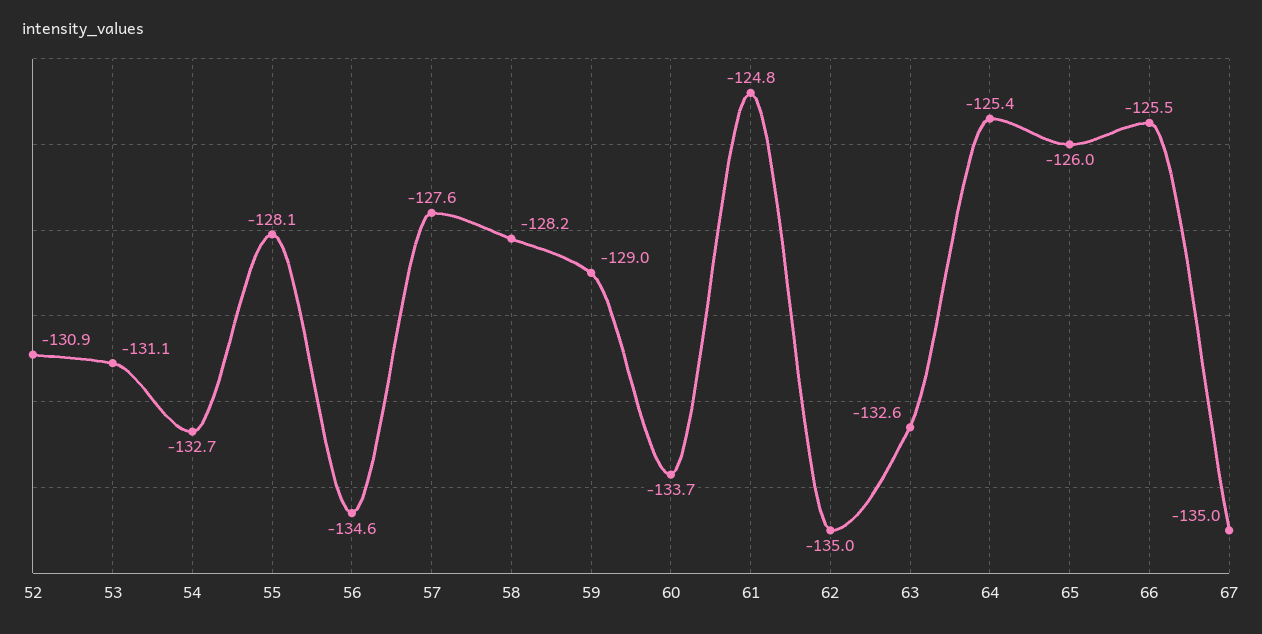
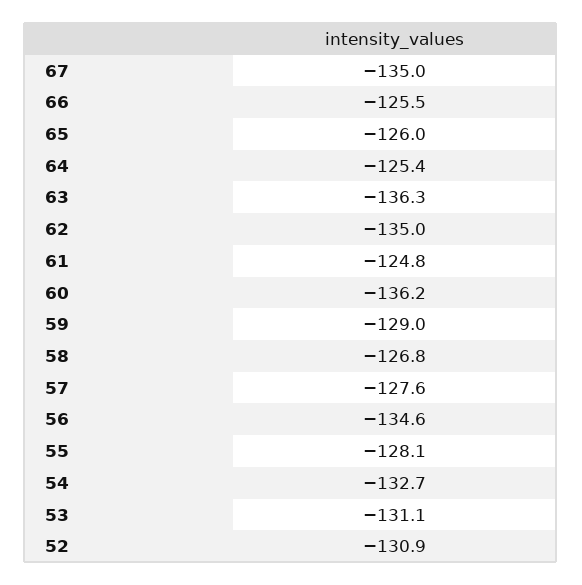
  {
    "52": -130.9,
    "53": -131.1,
    "54": -132.7,
    "55": -128.1,
    "56": -134.6,
    "57": -127.6,
-   "58": -128.2,
+   "58": -126.8,
    "59": -129,
-   "60": -133.7,
+   "60": -136.2,
    "61": -124.8,
    "62": -135,
-   "63": -132.6,
+   "63": -136.3,
    "64": -125.4,
    "65": -126,
    "66": -125.5,
    "67": -135
  }

